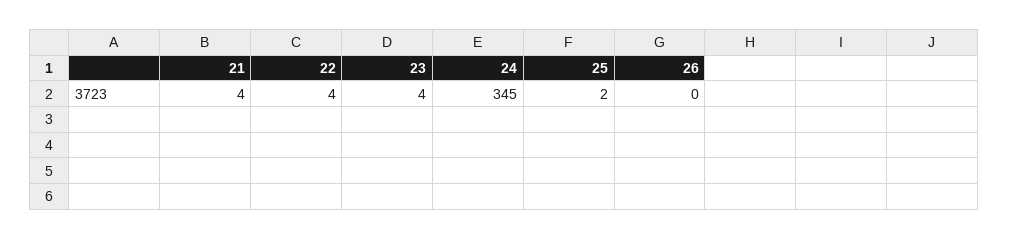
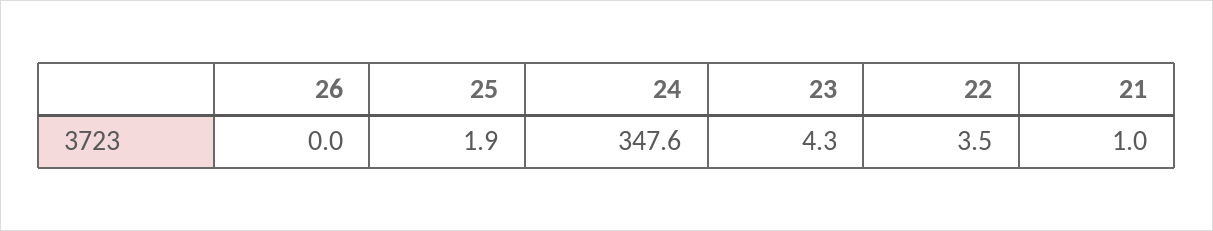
  {
-   "21": 4,
+   "21": 1,
    "22": 3.5,
    "23": 4.3,
-   "24": 345,
+   "24": 347.6,
    "25": 1.9,
    "26": 0
  }

